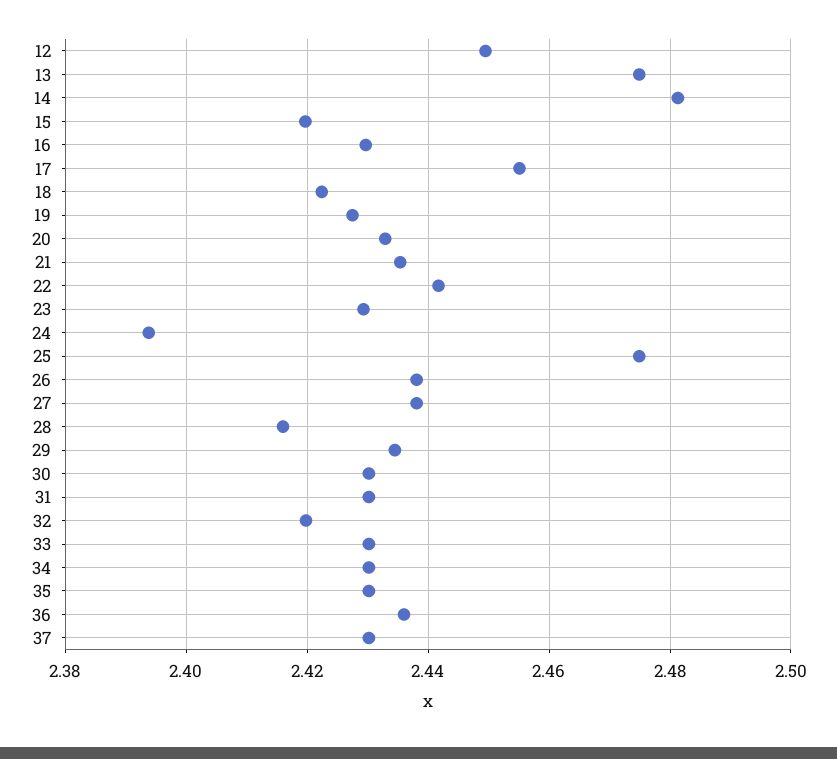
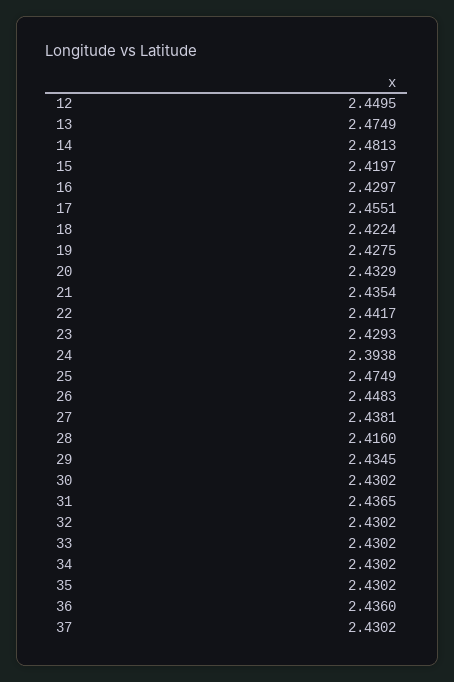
  {
    "12": 2.4495,
    "13": 2.4749,
    "14": 2.4813,
    "15": 2.4197,
    "16": 2.4297,
    "17": 2.4551,
    "18": 2.4224,
    "19": 2.4275,
    "20": 2.4329,
    "21": 2.4354,
    "22": 2.4417,
    "23": 2.4293,
    "24": 2.3938,
    "25": 2.4749,
-   "26": 2.438,
+   "26": 2.4483,
    "27": 2.4381,
    "28": 2.416,
    "29": 2.4345,
    "30": 2.4302,
-   "31": 2.43,
+   "31": 2.4365,
-   "32": 2.42,
+   "32": 2.4302,
    "33": 2.4302,
    "34": 2.4302,
    "35": 2.4302,
    "36": 2.436,
    "37": 2.4302
  }

